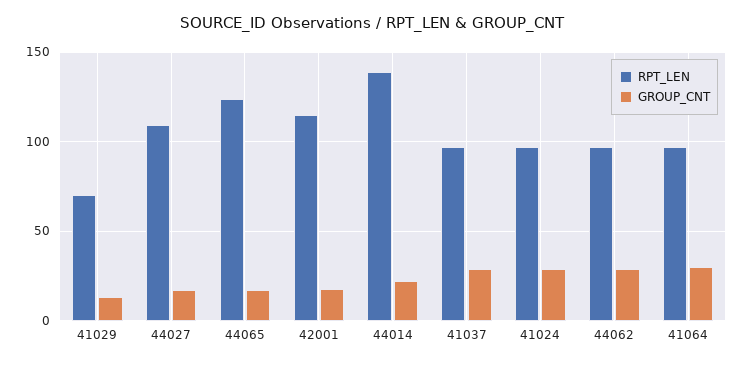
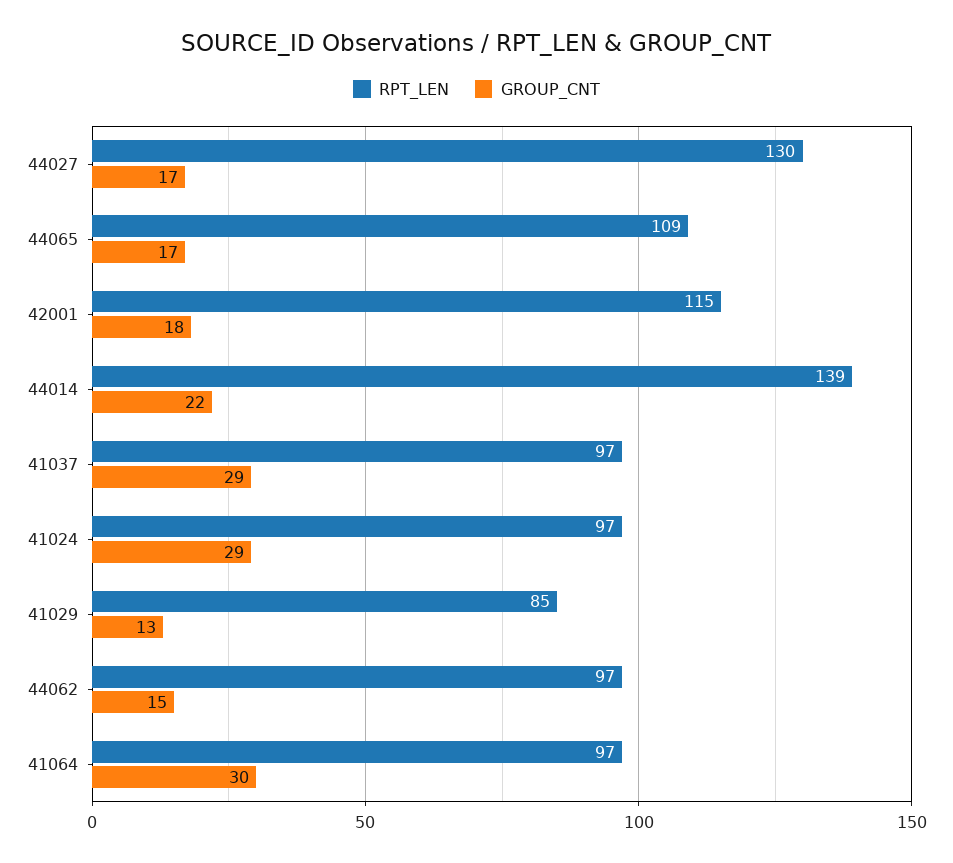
  {
    "RPT_LEN": {
-     "41029": 70,
+     "41029": 85,
-     "44027": 110,
+     "44027": 130,
-     "44065": 125,
+     "44065": 109,
      "42001": 115,
      "44014": 139,
      "41037": 97,
      "41024": 97,
      "44062": 97,
      "41064": 97
    },
    "GROUP_CNT": {
      "41029": 13,
      "44027": 17,
      "44065": 17,
      "42001": 18,
      "44014": 22,
      "41037": 29,
      "41024": 29,
-     "44062": 30,
+     "44062": 15,
      "41064": 30
    }
  }

